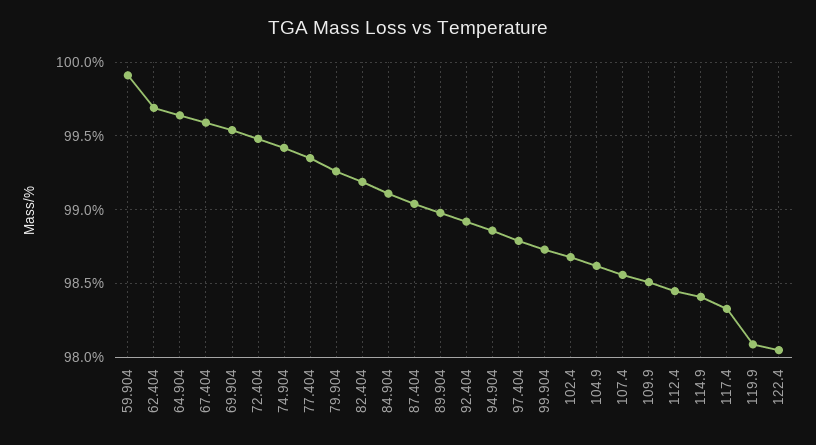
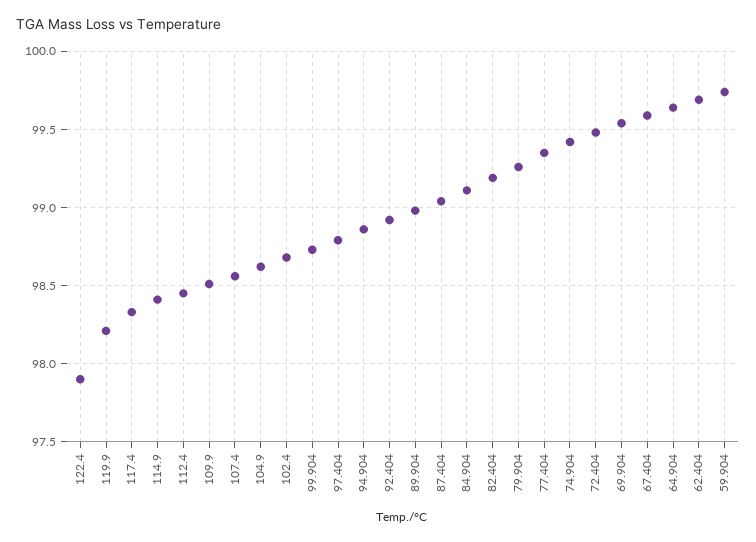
  {
-   "59.904": 99.9,
+   "59.904": 99.75,
    "62.404": 99.7,
    "64.904": 99.65,
    "67.404": 99.6,
    "69.904": 99.55,
    "72.404": 99.5,
    "74.904": 99.4,
    "77.404": 99.35,
    "79.904": 99.25,
    "82.404": 99.2,
    "84.904": 99.1,
    "87.404": 99.05,
    "89.904": 99,
    "92.404": 98.9,
    "94.904": 98.85,
    "97.404": 98.8,
    "99.904": 98.75,
    "102.4": 98.7,
    "104.9": 98.6,
    "107.4": 98.55,
    "109.9": 98.5,
    "112.4": 98.45,
    "114.9": 98.4,
    "117.4": 98.35,
-   "119.9": 98.1,
+   "119.9": 98.2,
-   "122.4": 98.05
+   "122.4": 97.9
  }

